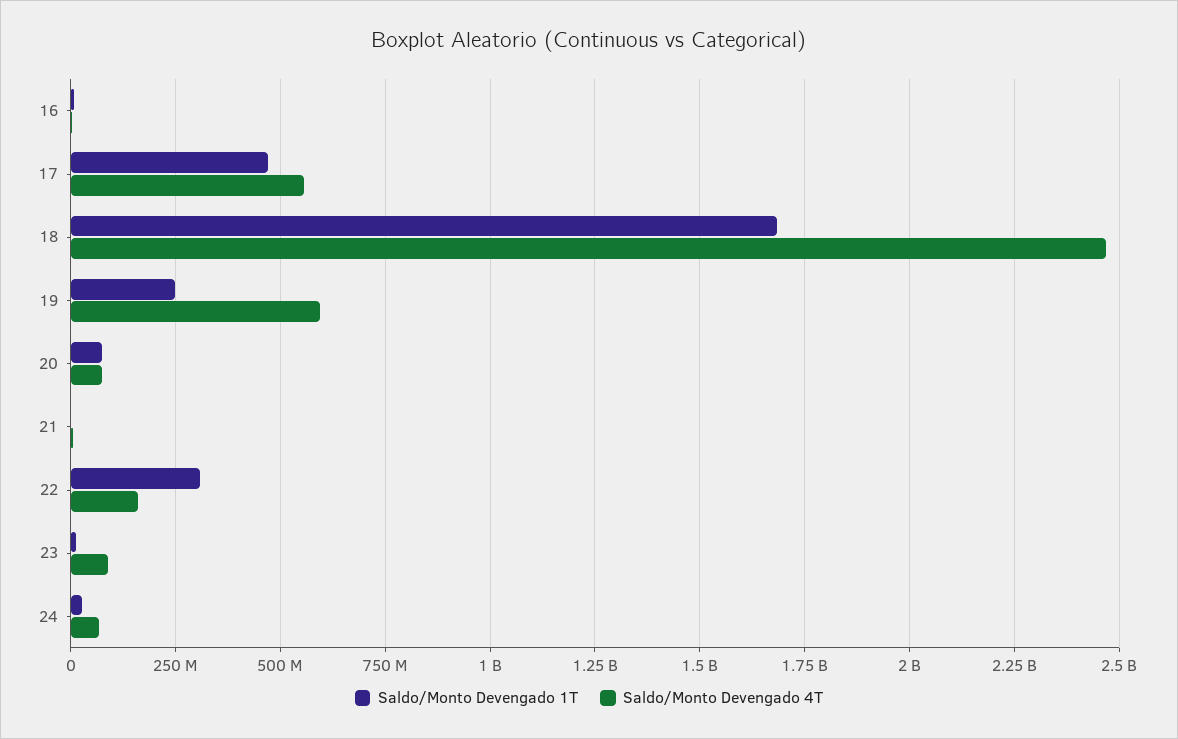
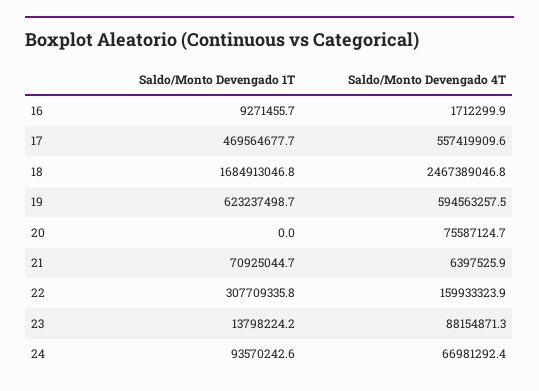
  {
    "Saldo/Monto Devengado 1T": {
      "16": 9271455.7,
      "17": 469564677.7,
      "18": 1684913046.8,
-     "19": 250000000,
+     "19": 623237498.7,
-     "20": 75000000,
+     "20": 0,
-     "21": 0,
+     "21": 70925044.7,
      "22": 307709335.8,
      "23": 13798224.2,
-     "24": 25000000
+     "24": 93570242.6
    },
    "Saldo/Monto Devengado 4T": {
      "16": 1712299.9,
      "17": 557419909.6,
      "18": 2467389046.8,
      "19": 594563257.5,
      "20": 75587124.7,
      "21": 6397525.9,
      "22": 159933323.9,
      "23": 88154871.3,
      "24": 66981292.4
    }
  }

